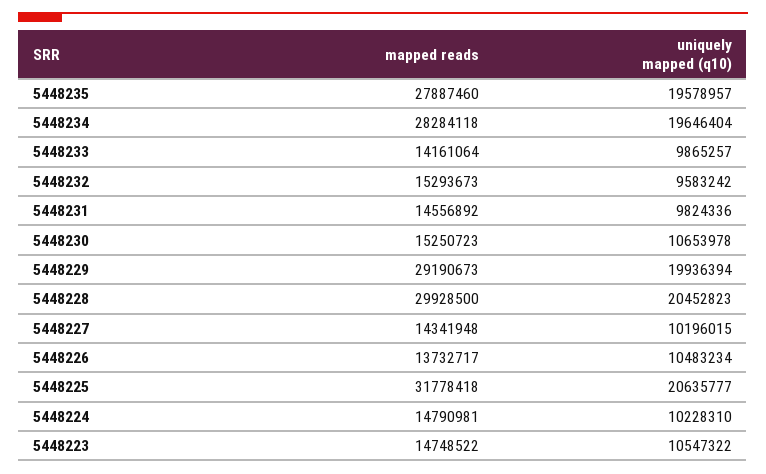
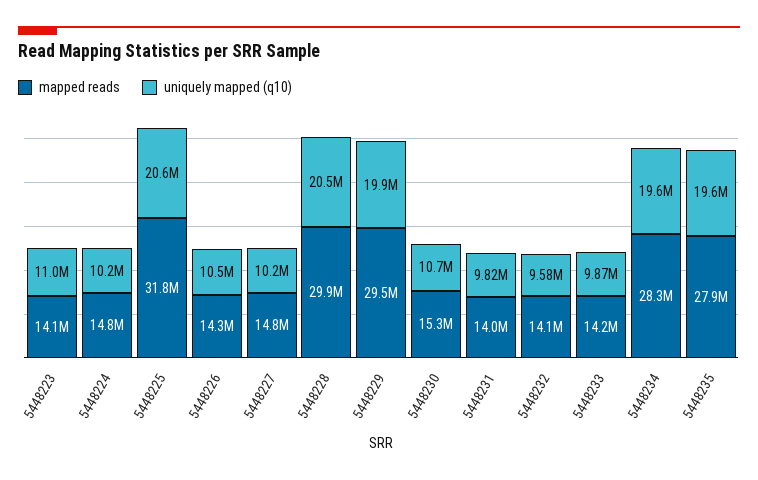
  {
    "mapped reads": {
      "5448235": 27887460,
      "5448234": 28284118,
      "5448233": 14161064,
-     "5448232": 15293673,
+     "5448232": 14100000,
-     "5448231": 14556892,
+     "5448231": 14000000,
      "5448230": 15250723,
-     "5448229": 29190673,
+     "5448229": 29500000,
      "5448228": 29928500,
-     "5448227": 14341948,
+     "5448227": 14800000,
-     "5448226": 13732717,
+     "5448226": 14300000,
      "5448225": 31778418,
      "5448224": 14790981,
-     "5448223": 14748522
+     "5448223": 14100000
    },
    "uniquely mapped (q10)": {
      "5448235": 19578957,
      "5448234": 19646404,
      "5448233": 9865257,
      "5448232": 9583242,
      "5448231": 9824336,
      "5448230": 10653978,
      "5448229": 19936394,
      "5448228": 20452823,
      "5448227": 10196015,
      "5448226": 10483234,
      "5448225": 20635777,
      "5448224": 10228310,
-     "5448223": 10547322
+     "5448223": 11000000
    }
  }

